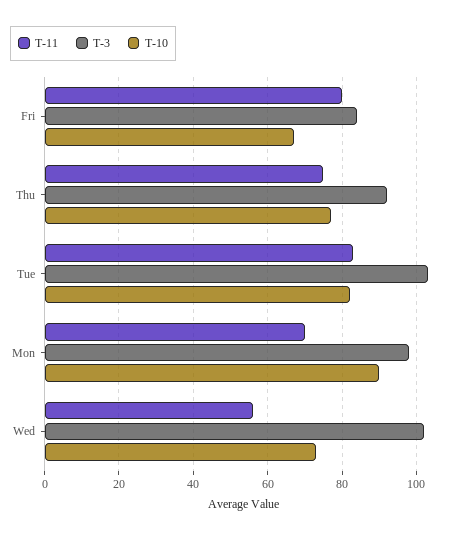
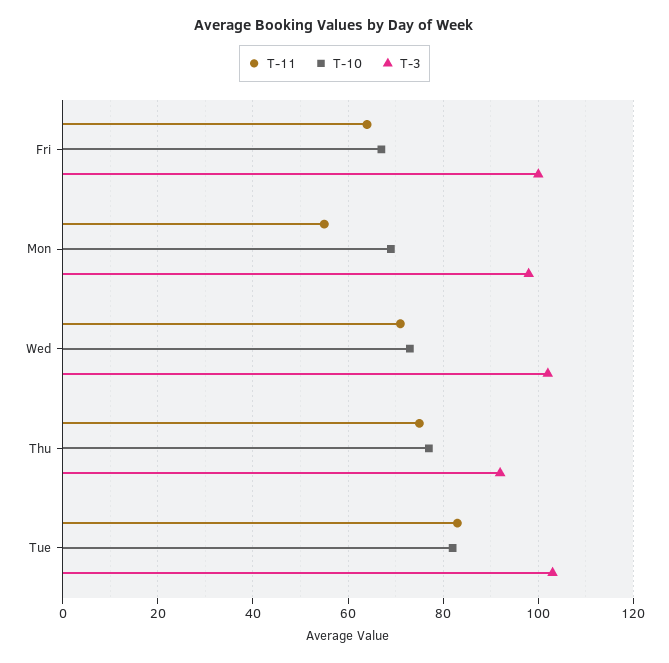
  {
    "T-11": {
-     "Fri": 80,
+     "Fri": 65,
      "Thu": 75,
      "Tue": 85,
-     "Mon": 70,
+     "Mon": 55,
-     "Wed": 55
+     "Wed": 70
    },
    "T-3": {
-     "Fri": 85,
+     "Fri": 100,
      "Thu": 90,
      "Tue": 105,
      "Mon": 100,
      "Wed": 100
    },
    "T-10": {
      "Fri": 65,
      "Thu": 75,
      "Tue": 80,
-     "Mon": 90,
+     "Mon": 70,
      "Wed": 75
    }
  }

